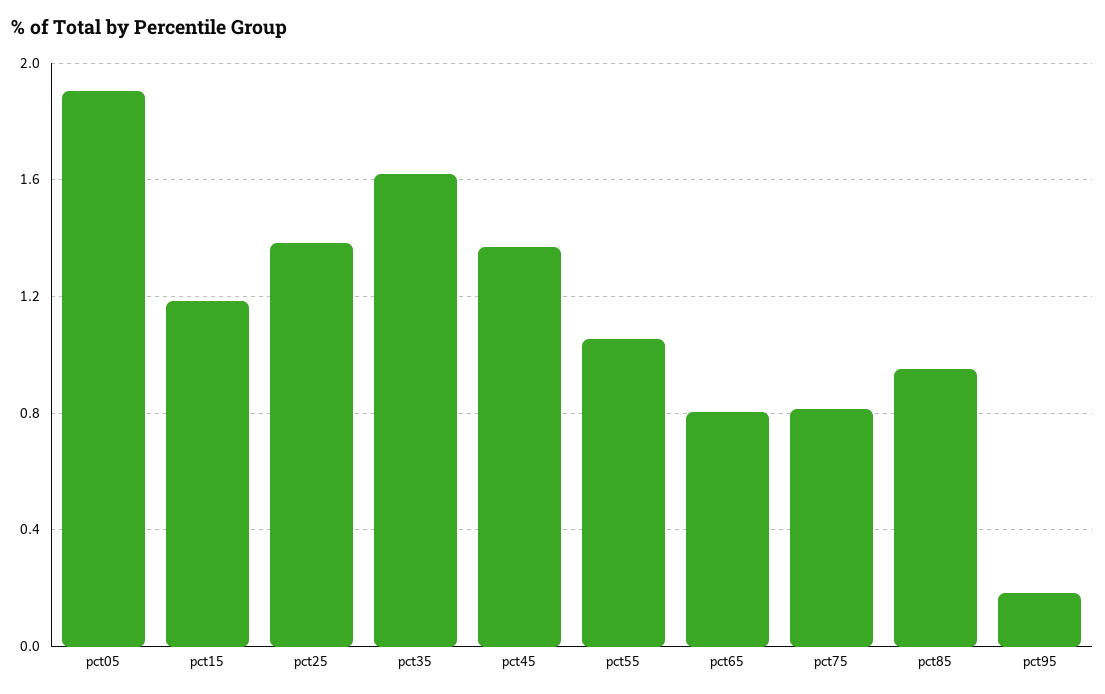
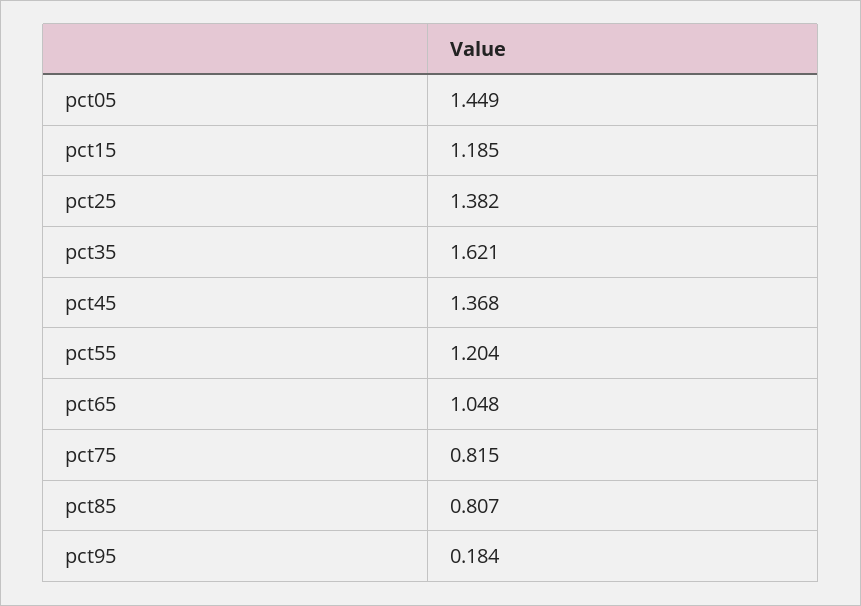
  {
-   "pct05": 1.9,
+   "pct05": 1.449,
    "pct15": 1.185,
    "pct25": 1.382,
    "pct35": 1.621,
    "pct45": 1.368,
-   "pct55": 1.05,
+   "pct55": 1.204,
-   "pct65": 0.8,
+   "pct65": 1.048,
    "pct75": 0.815,
-   "pct85": 0.95,
+   "pct85": 0.807,
    "pct95": 0.184
  }

